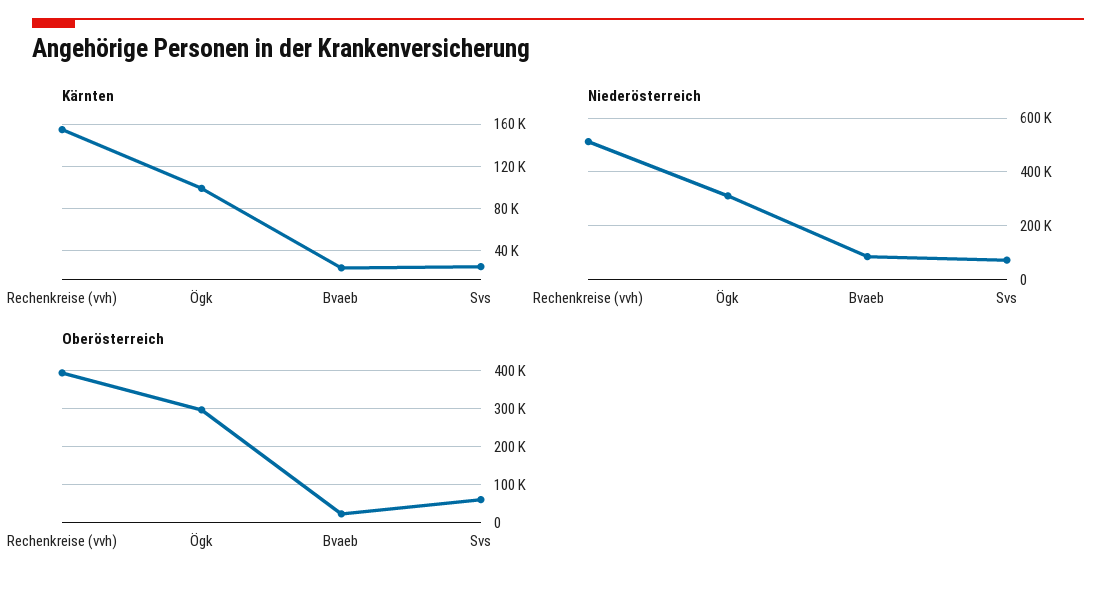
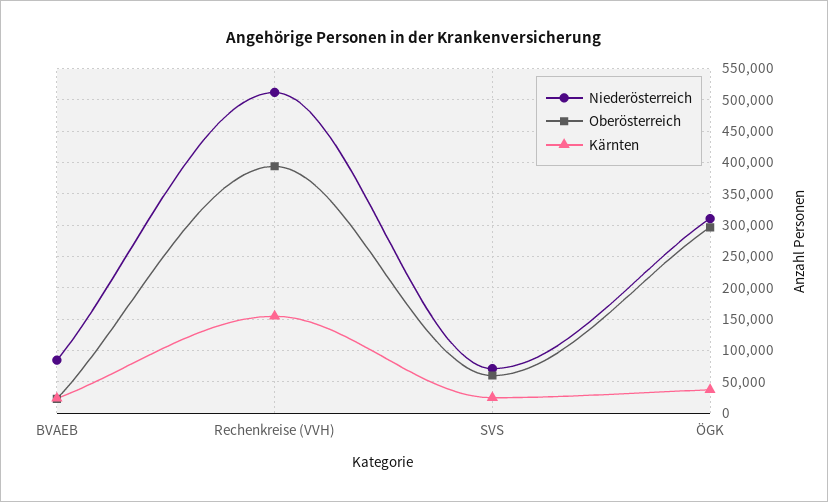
  {
    "Kärnten": {
      "Rechenkreise (vvh)": 150000,
-     "Ögk": 100000,
+     "Ögk": 40000,
      "Bvaeb": 20000,
      "Svs": 20000
    },
    "Niederösterreich": {
      "Rechenkreise (vvh)": 510000,
      "Ögk": 310000,
      "Bvaeb": 80000,
      "Svs": 70000
    },
    "Oberösterreich": {
      "Rechenkreise (vvh)": 390000,
      "Ögk": 300000,
      "Bvaeb": 20000,
      "Svs": 60000
    }
  }

